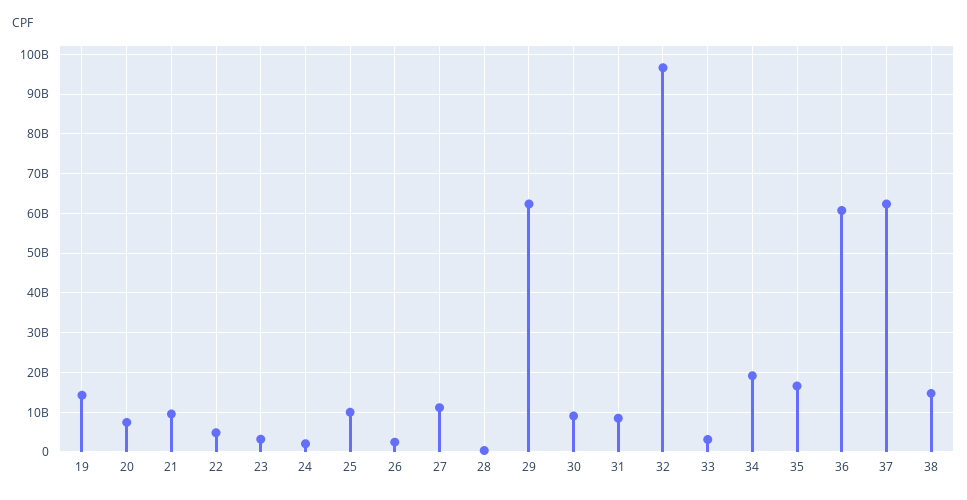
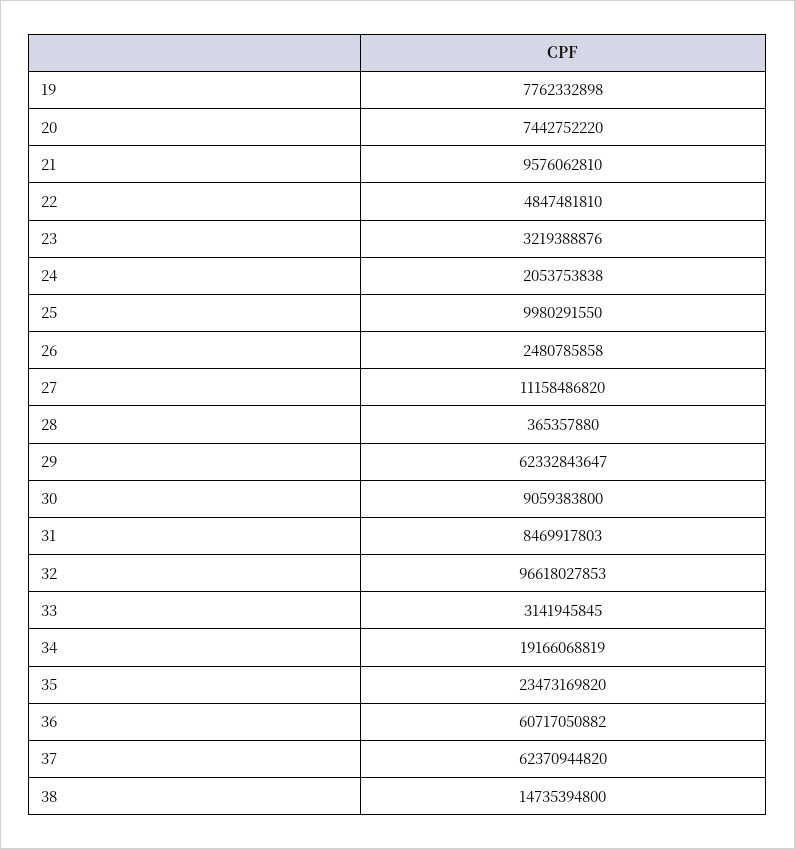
  {
-   "19": 14000000000,
+   "19": 7762332898,
    "20": 7442752220,
    "21": 9576062810,
    "22": 4847481810,
    "23": 3219388876,
    "24": 2053753838,
    "25": 9980291550,
    "26": 2480785858,
    "27": 11158486820,
    "28": 365357880,
    "29": 62332843647,
    "30": 9059383800,
    "31": 8469917803,
    "32": 96618027853,
    "33": 3141945845,
    "34": 19166068819,
-   "35": 16000000000,
+   "35": 23473169820,
    "36": 60717050882,
    "37": 62370944820,
    "38": 14735394800
  }

